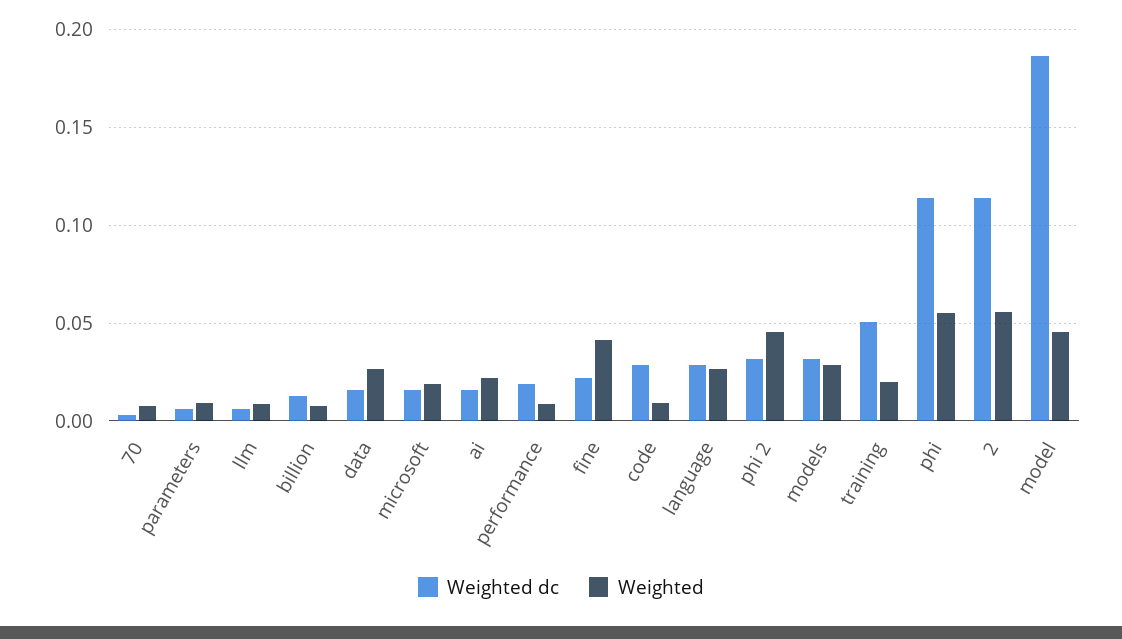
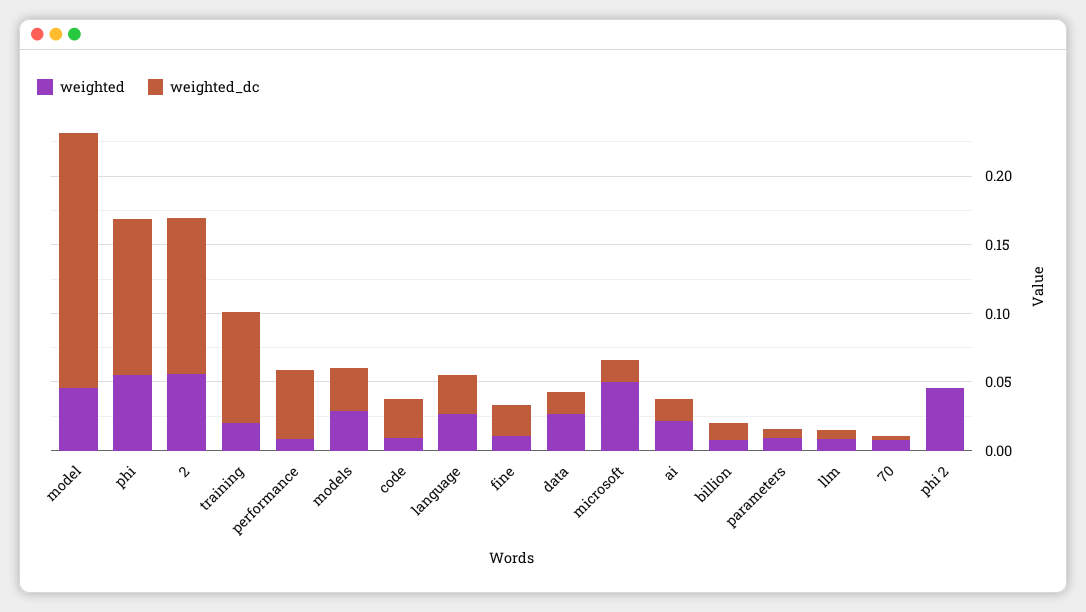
  {
    "Weighted dc": {
      "70": 0.005,
      "parameters": 0.005,
      "llm": 0.005,
      "billion": 0.015,
      "data": 0.015,
      "microsoft": 0.015,
      "ai": 0.015,
-     "performance": 0.02,
+     "performance": 0.05,
      "fine": 0.02,
      "code": 0.03,
      "language": 0.03,
-     "phi 2": 0.03,
+     "phi 2": 0,
      "models": 0.03,
-     "training": 0.05,
+     "training": 0.08,
      "phi": 0.115,
      "2": 0.115,
      "model": 0.185
    },
    "Weighted": {
      "70": 0.01,
      "parameters": 0.01,
      "llm": 0.01,
      "billion": 0.01,
      "data": 0.025,
-     "microsoft": 0.02,
+     "microsoft": 0.05,
      "ai": 0.02,
      "performance": 0.01,
-     "fine": 0.04,
+     "fine": 0.01,
      "code": 0.01,
      "language": 0.025,
      "phi 2": 0.045,
      "models": 0.03,
      "training": 0.02,
      "phi": 0.055,
      "2": 0.055,
      "model": 0.045
    }
  }

